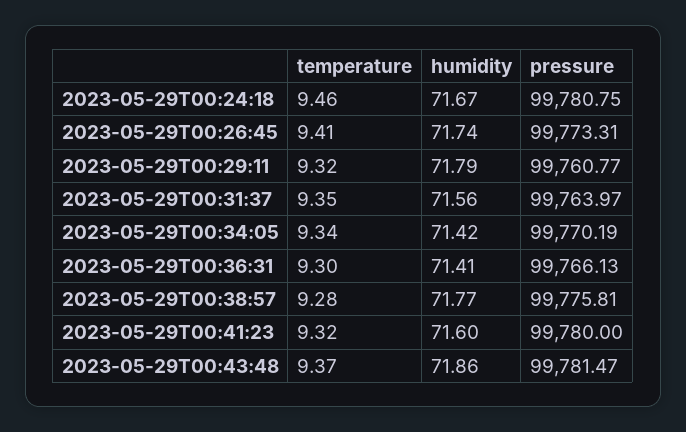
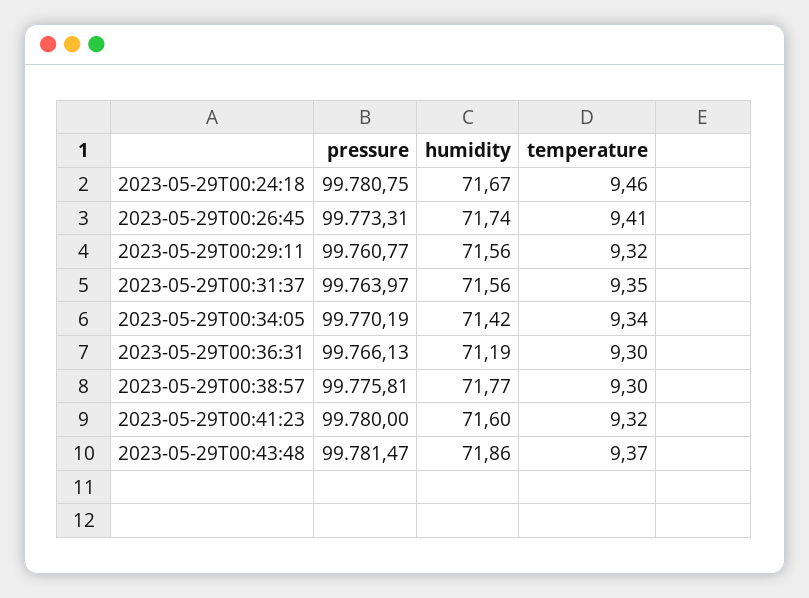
  {
    "temperature": {
      "2023-05-29T00:24:18": 9.46,
      "2023-05-29T00:26:45": 9.41,
      "2023-05-29T00:29:11": 9.32,
      "2023-05-29T00:31:37": 9.35,
      "2023-05-29T00:34:05": 9.34,
      "2023-05-29T00:36:31": 9.3,
-     "2023-05-29T00:38:57": 9.28,
+     "2023-05-29T00:38:57": 9.3,
      "2023-05-29T00:41:23": 9.32,
      "2023-05-29T00:43:48": 9.37
    },
    "humidity": {
      "2023-05-29T00:24:18": 71.67,
      "2023-05-29T00:26:45": 71.74,
-     "2023-05-29T00:29:11": 71.79,
+     "2023-05-29T00:29:11": 71.56,
      "2023-05-29T00:31:37": 71.56,
      "2023-05-29T00:34:05": 71.42,
-     "2023-05-29T00:36:31": 71.41,
+     "2023-05-29T00:36:31": 71.19,
      "2023-05-29T00:38:57": 71.77,
      "2023-05-29T00:41:23": 71.6,
      "2023-05-29T00:43:48": 71.86
    },
    "pressure": {
      "2023-05-29T00:24:18": 99780.75,
      "2023-05-29T00:26:45": 99773.31,
      "2023-05-29T00:29:11": 99760.77,
      "2023-05-29T00:31:37": 99763.97,
      "2023-05-29T00:34:05": 99770.19,
      "2023-05-29T00:36:31": 99766.13,
      "2023-05-29T00:38:57": 99775.81,
      "2023-05-29T00:41:23": 99780,
      "2023-05-29T00:43:48": 99781.47
    }
  }

